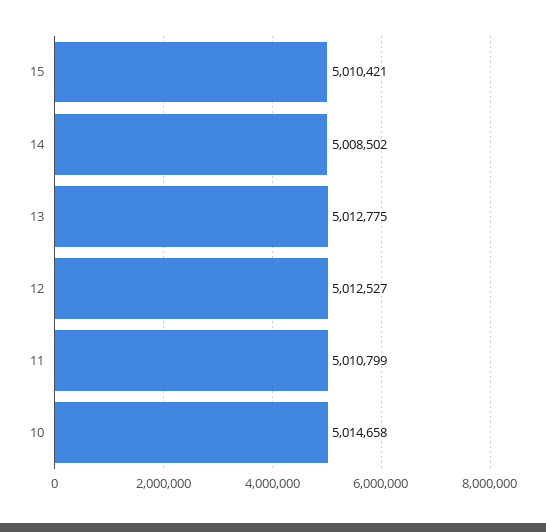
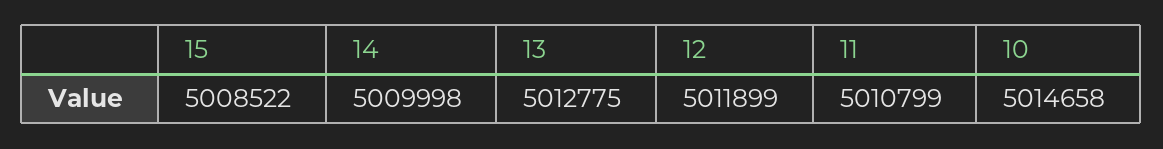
  {
-   "15": 5010421,
+   "15": 5008522,
-   "14": 5008502,
+   "14": 5009998,
    "13": 5012775,
-   "12": 5012527,
+   "12": 5011899,
    "11": 5010799,
    "10": 5014658
  }

